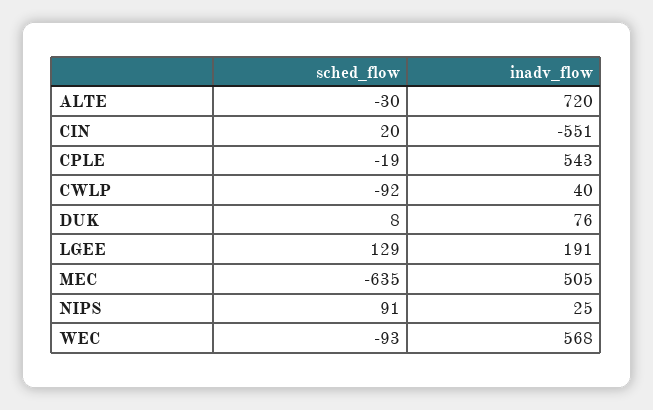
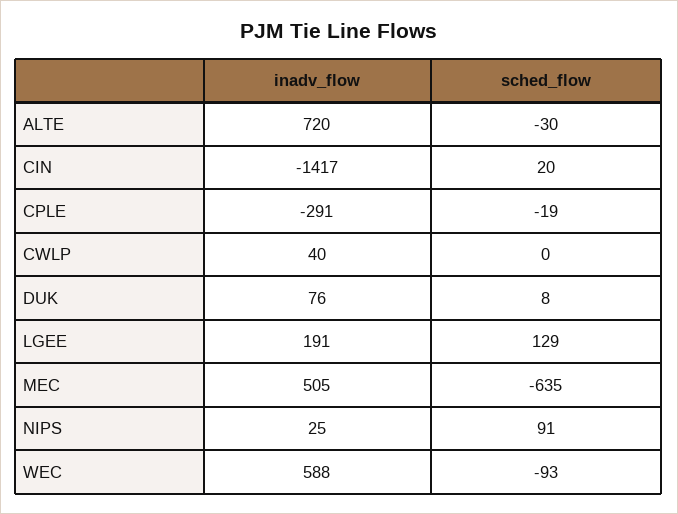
  {
    "sched_flow": {
      "ALTE": -30,
      "CIN": 20,
      "CPLE": -19,
-     "CWLP": -92,
+     "CWLP": 0,
      "DUK": 8,
      "LGEE": 129,
      "MEC": -635,
      "NIPS": 91,
      "WEC": -93
    },
    "inadv_flow": {
      "ALTE": 720,
-     "CIN": -551,
+     "CIN": -1417,
-     "CPLE": 543,
+     "CPLE": -291,
      "CWLP": 40,
      "DUK": 76,
      "LGEE": 191,
      "MEC": 505,
      "NIPS": 25,
-     "WEC": 568
+     "WEC": 588
    }
  }

